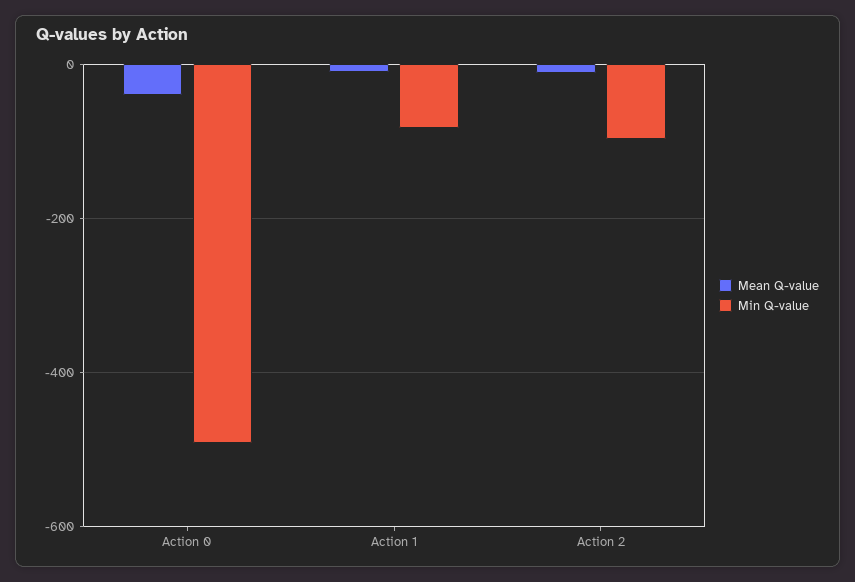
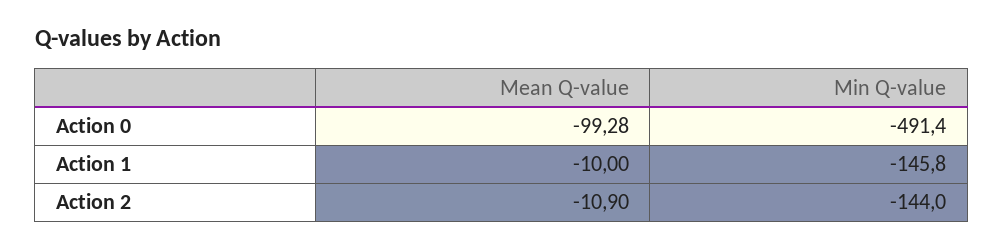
  {
    "Mean Q-value": {
-     "Action 0": -40,
+     "Action 0": -99.28,
      "Action 1": -10,
      "Action 2": -10.9
    },
    "Min Q-value": {
      "Action 0": -491.4,
-     "Action 1": -80,
+     "Action 1": -145.8,
-     "Action 2": -100
+     "Action 2": -144
    }
  }

